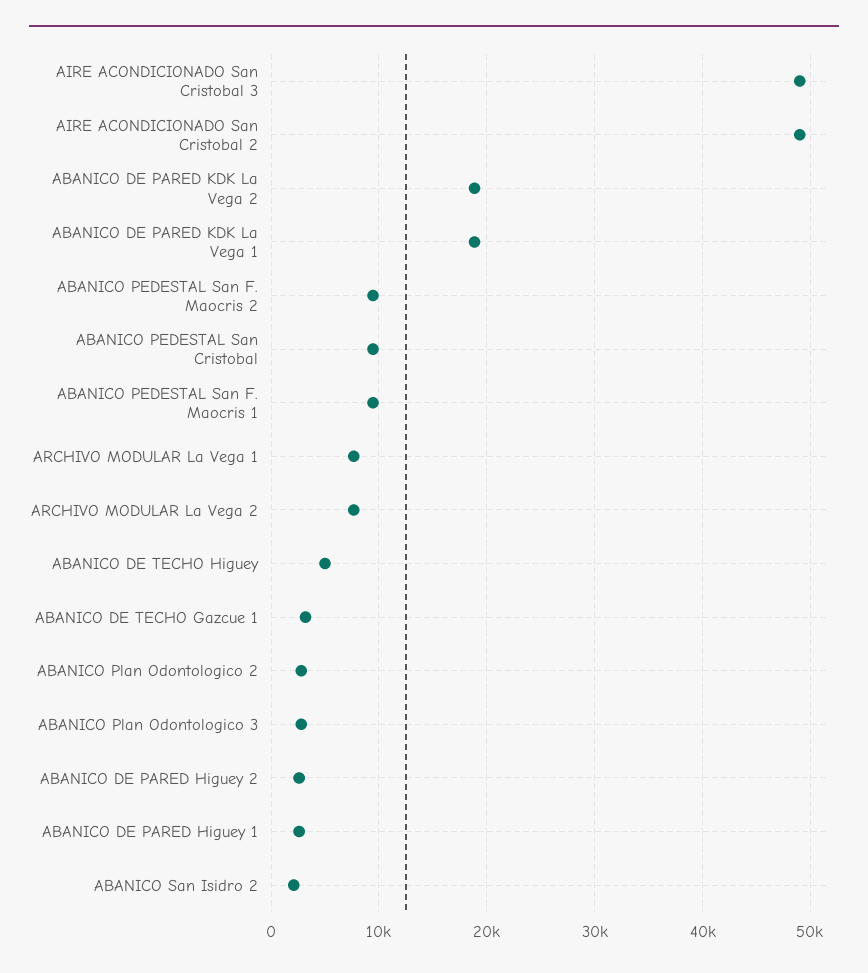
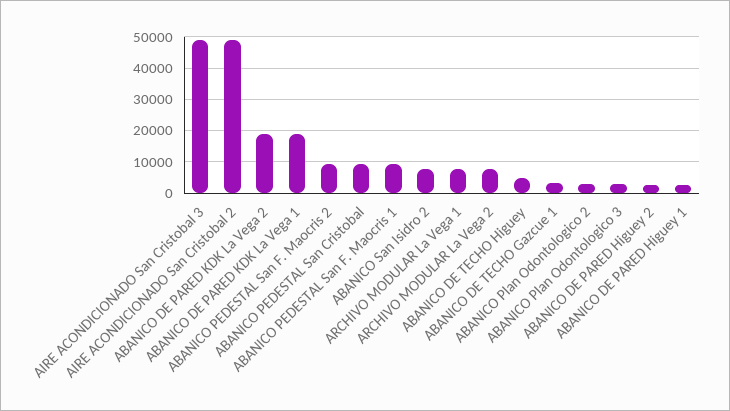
  {
    "AIRE ACONDICIONADO San Cristobal 3": 49000,
    "AIRE ACONDICIONADO San Cristobal 2": 49000,
    "ABANICO DE PARED KDK La Vega 2": 19000,
    "ABANICO DE PARED KDK La Vega 1": 19000,
    "ABANICO PEDESTAL San F. Maocris 2": 9000,
    "ABANICO PEDESTAL San Cristobal": 9000,
    "ABANICO PEDESTAL San F. Maocris 1": 9000,
    "ARCHIVO MODULAR La Vega 1": 8000,
    "ARCHIVO MODULAR La Vega 2": 8000,
    "ABANICO DE TECHO Higuey": 5000,
    "ABANICO DE TECHO Gazcue 1": 3000,
    "ABANICO Plan Odontologico 2": 3000,
    "ABANICO Plan Odontologico 3": 3000,
    "ABANICO DE PARED Higuey 2": 3000,
    "ABANICO DE PARED Higuey 1": 3000,
-   "ABANICO San Isidro 2": 2000
+   "ABANICO San Isidro 2": 8000
  }

